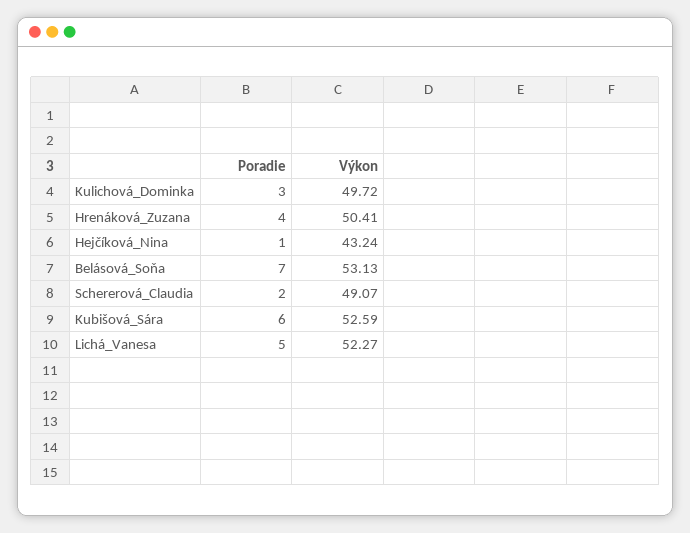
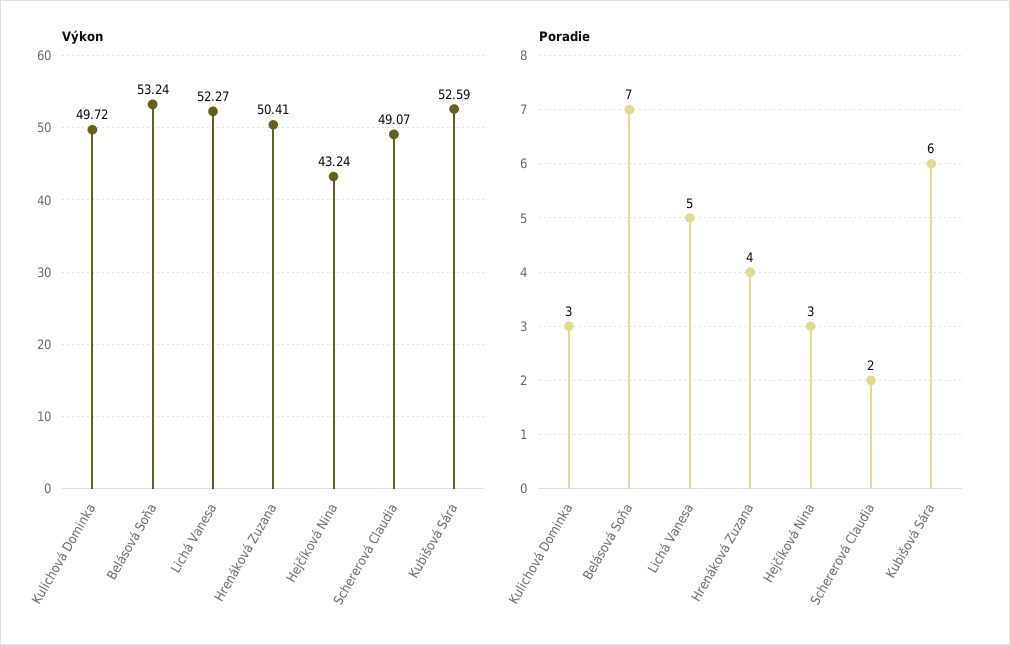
  {
    "Poradie": {
      "Kulichová_Dominka": 3,
      "Hrenáková_Zuzana": 4,
-     "Hejčíková_Nina": 1,
+     "Hejčíková_Nina": 3,
      "Belásová_Soňa": 7,
      "Schererová_Claudia": 2,
      "Kubišová_Sára": 6,
      "Lichá_Vanesa": 5
    },
    "Výkon": {
      "Kulichová_Dominka": 49.72,
      "Hrenáková_Zuzana": 50.41,
      "Hejčíková_Nina": 43.24,
-     "Belásová_Soňa": 53.13,
+     "Belásová_Soňa": 53.24,
      "Schererová_Claudia": 49.07,
      "Kubišová_Sára": 52.59,
      "Lichá_Vanesa": 52.27
    }
  }

